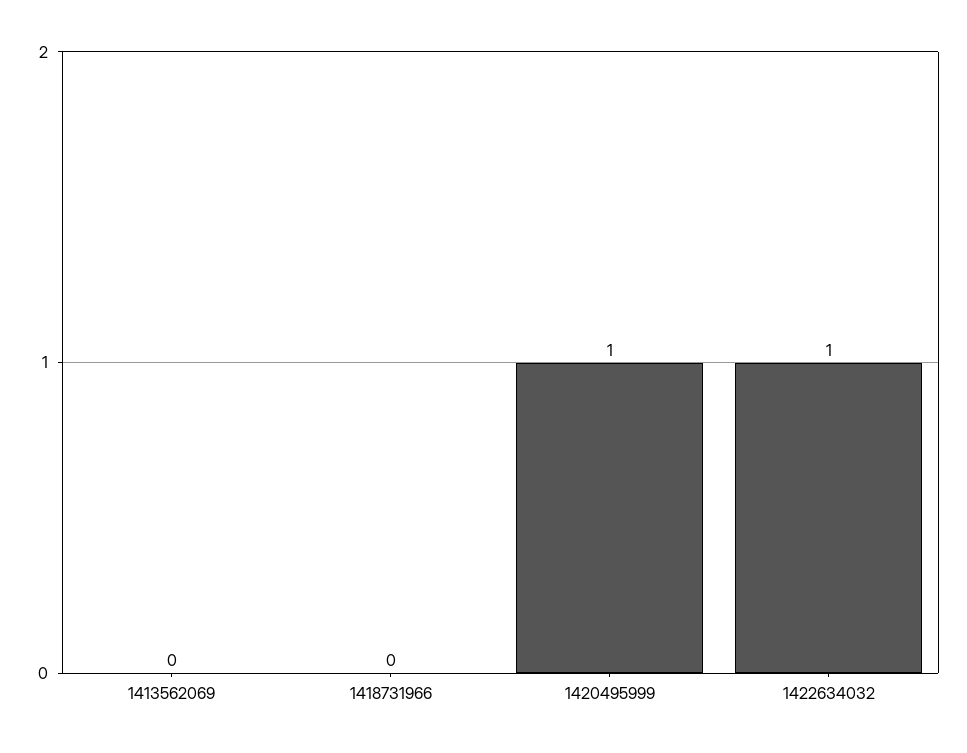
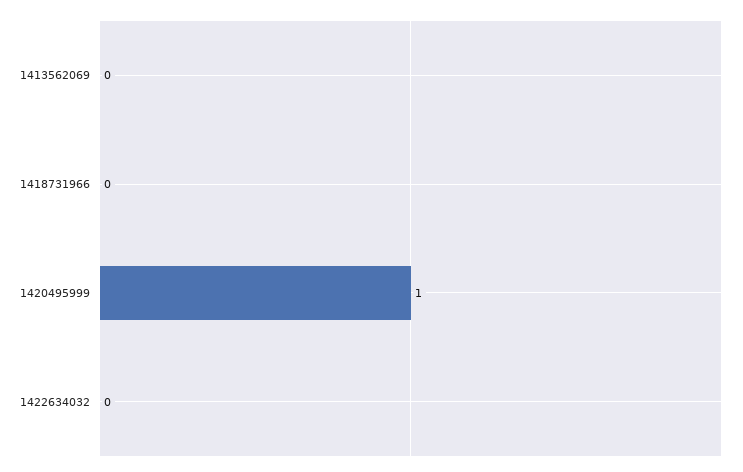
  {
    "1413562069": 0,
    "1418731966": 0,
    "1420495999": 1,
-   "1422634032": 1
+   "1422634032": 0
  }

